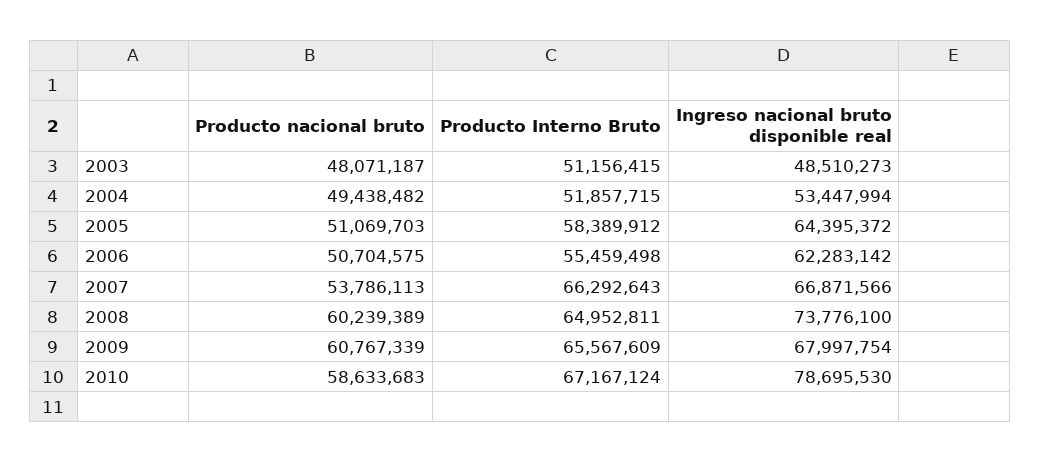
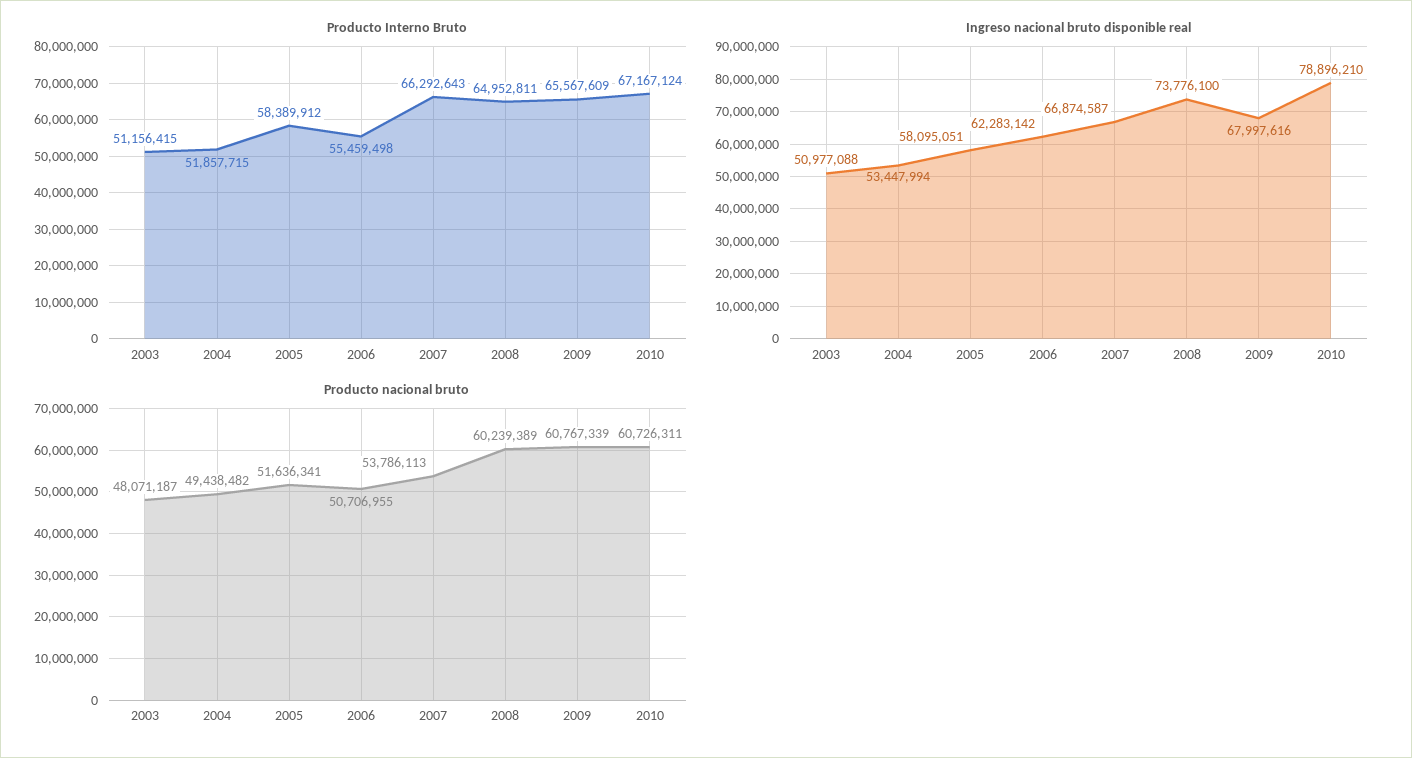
  {
    "Producto nacional bruto": {
      "2003": 48071187,
      "2004": 49438482,
-     "2005": 51069703,
+     "2005": 51636341,
-     "2006": 50704575,
+     "2006": 50706955,
      "2007": 53786113,
      "2008": 60239389,
      "2009": 60767339,
-     "2010": 58633683
+     "2010": 60726311
    },
    "Producto Interno Bruto": {
      "2003": 51156415,
      "2004": 51857715,
      "2005": 58389912,
      "2006": 55459498,
      "2007": 66292643,
      "2008": 64952811,
      "2009": 65567609,
      "2010": 67167124
    },
    "Ingreso nacional bruto disponible real": {
-     "2003": 48510273,
+     "2003": 50977088,
      "2004": 53447994,
-     "2005": 64395372,
+     "2005": 58095051,
      "2006": 62283142,
-     "2007": 66871566,
+     "2007": 66874587,
      "2008": 73776100,
-     "2009": 67997754,
+     "2009": 67997616,
-     "2010": 78695530
+     "2010": 78896210
    }
  }

